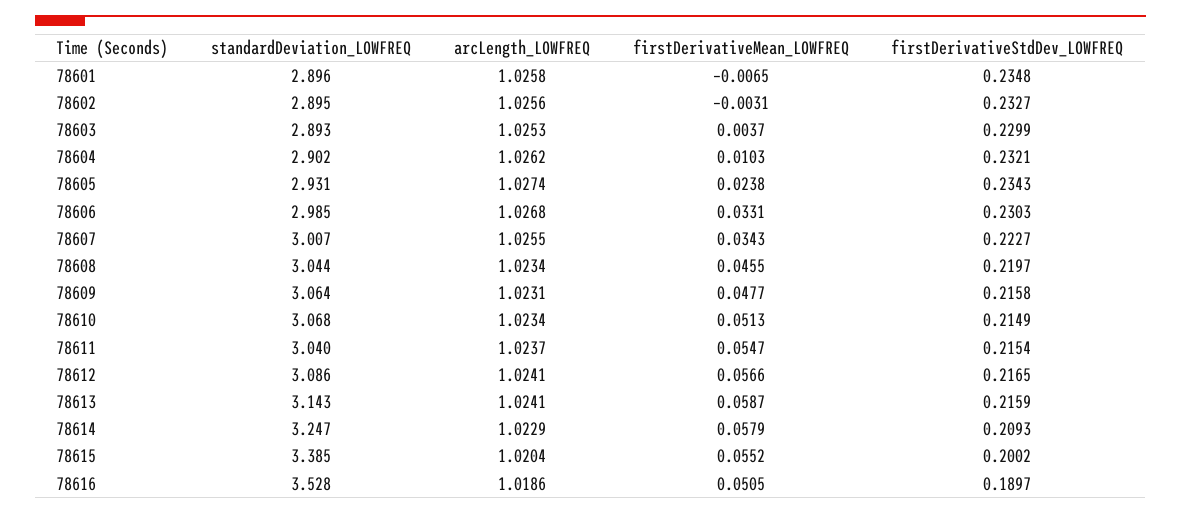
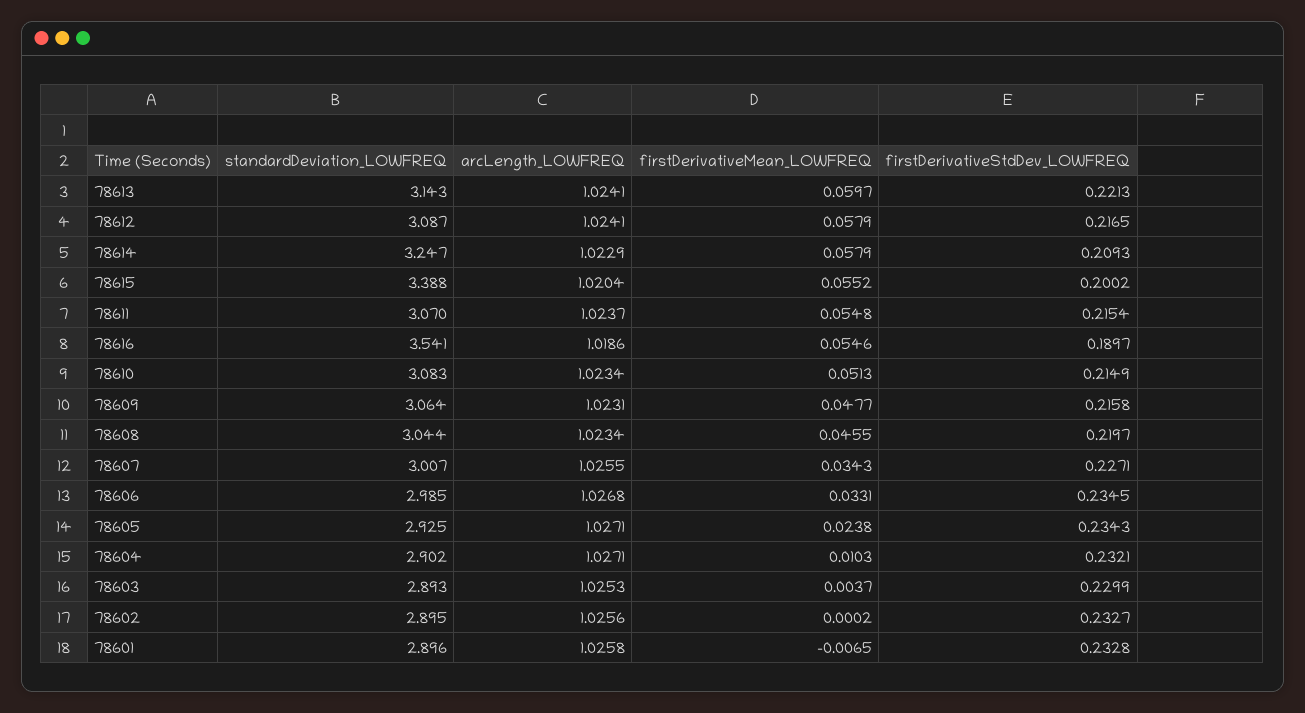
  {
    "standardDeviation_LOWFREQ": {
      "78601": 2.896,
      "78602": 2.895,
      "78603": 2.893,
      "78604": 2.902,
-     "78605": 2.931,
+     "78605": 2.925,
      "78606": 2.985,
      "78607": 3.007,
      "78608": 3.044,
      "78609": 3.064,
-     "78610": 3.068,
+     "78610": 3.083,
-     "78611": 3.04,
+     "78611": 3.07,
-     "78612": 3.086,
+     "78612": 3.087,
      "78613": 3.143,
      "78614": 3.247,
-     "78615": 3.385,
+     "78615": 3.388,
-     "78616": 3.528
+     "78616": 3.541
    },
    "arcLength_LOWFREQ": {
      "78601": 1.0258,
      "78602": 1.0256,
      "78603": 1.0253,
-     "78604": 1.0262,
+     "78604": 1.0271,
-     "78605": 1.0274,
+     "78605": 1.0271,
      "78606": 1.0268,
      "78607": 1.0255,
      "78608": 1.0234,
      "78609": 1.0231,
      "78610": 1.0234,
      "78611": 1.0237,
      "78612": 1.0241,
      "78613": 1.0241,
      "78614": 1.0229,
      "78615": 1.0204,
      "78616": 1.0186
    },
    "firstDerivativeMean_LOWFREQ": {
      "78601": -0.0065,
-     "78602": -0.0031,
+     "78602": 0.0002,
      "78603": 0.0037,
      "78604": 0.0103,
      "78605": 0.0238,
      "78606": 0.0331,
      "78607": 0.0343,
      "78608": 0.0455,
      "78609": 0.0477,
      "78610": 0.0513,
-     "78611": 0.0547,
+     "78611": 0.0548,
-     "78612": 0.0566,
+     "78612": 0.0579,
-     "78613": 0.0587,
+     "78613": 0.0597,
      "78614": 0.0579,
      "78615": 0.0552,
-     "78616": 0.0505
+     "78616": 0.0546
    },
    "firstDerivativeStdDev_LOWFREQ": {
-     "78601": 0.2348,
+     "78601": 0.2328,
      "78602": 0.2327,
      "78603": 0.2299,
      "78604": 0.2321,
      "78605": 0.2343,
-     "78606": 0.2303,
+     "78606": 0.2345,
-     "78607": 0.2227,
+     "78607": 0.2271,
      "78608": 0.2197,
      "78609": 0.2158,
      "78610": 0.2149,
      "78611": 0.2154,
      "78612": 0.2165,
-     "78613": 0.2159,
+     "78613": 0.2213,
      "78614": 0.2093,
      "78615": 0.2002,
      "78616": 0.1897
    }
  }

